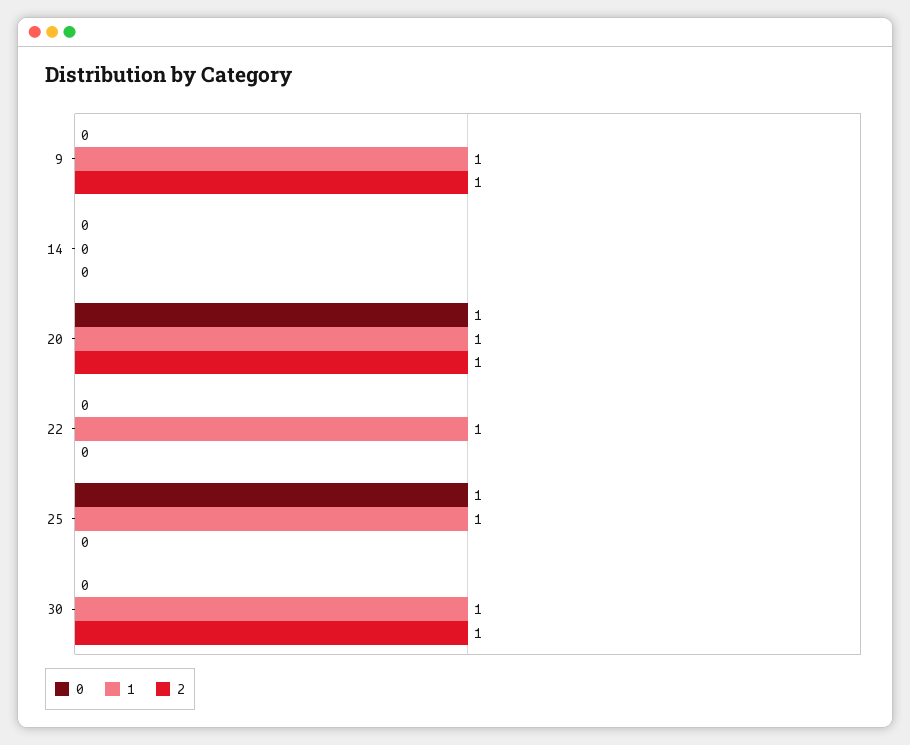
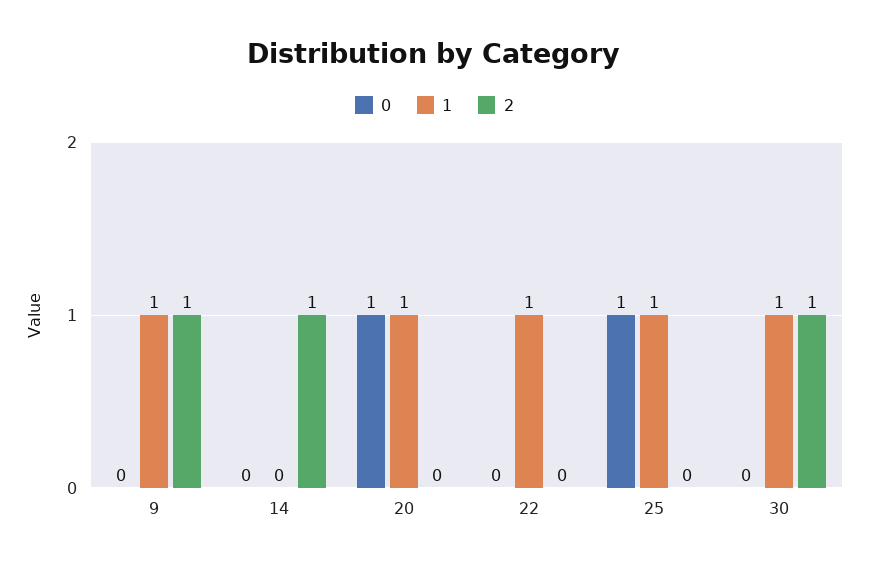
  {
    "0": {
      "9": 0,
      "14": 0,
      "20": 1,
      "22": 0,
      "25": 1,
      "30": 0
    },
    "1": {
      "9": 1,
      "14": 0,
      "20": 1,
      "22": 1,
      "25": 1,
      "30": 1
    },
    "2": {
      "9": 1,
-     "14": 0,
+     "14": 1,
-     "20": 1,
+     "20": 0,
      "22": 0,
      "25": 0,
      "30": 1
    }
  }

